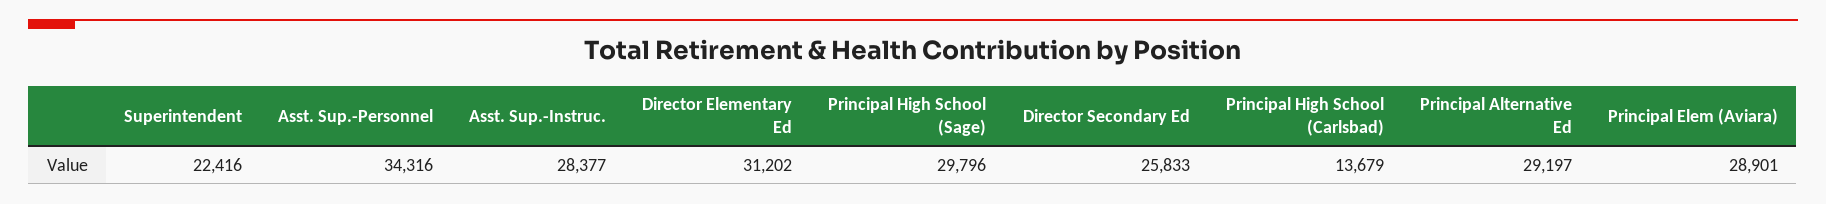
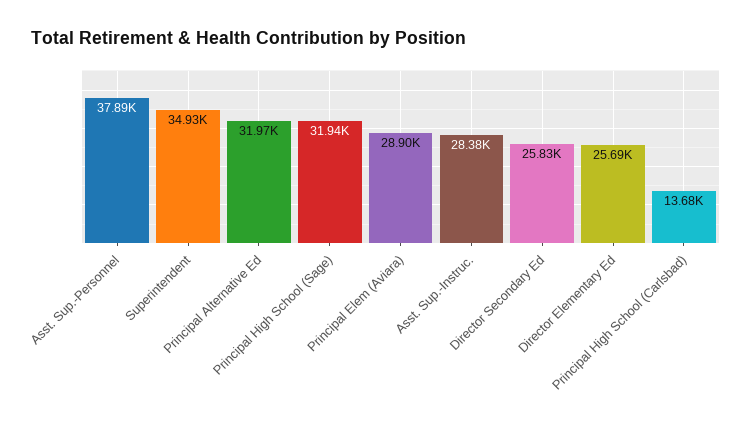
  {
-   "Superintendent": 22416,
+   "Superintendent": 34930,
-   "Asst. Sup.-Personnel": 34316,
+   "Asst. Sup.-Personnel": 37890,
    "Asst. Sup.-Instruc.": 28377,
-   "Director Elementary Ed": 31202,
+   "Director Elementary Ed": 25690,
-   "Principal High School (Sage)": 29796,
+   "Principal High School (Sage)": 31940,
    "Director Secondary Ed": 25833,
    "Principal High School (Carlsbad)": 13679,
-   "Principal Alternative Ed": 29197,
+   "Principal Alternative Ed": 31970,
    "Principal Elem (Aviara)": 28901
  }

